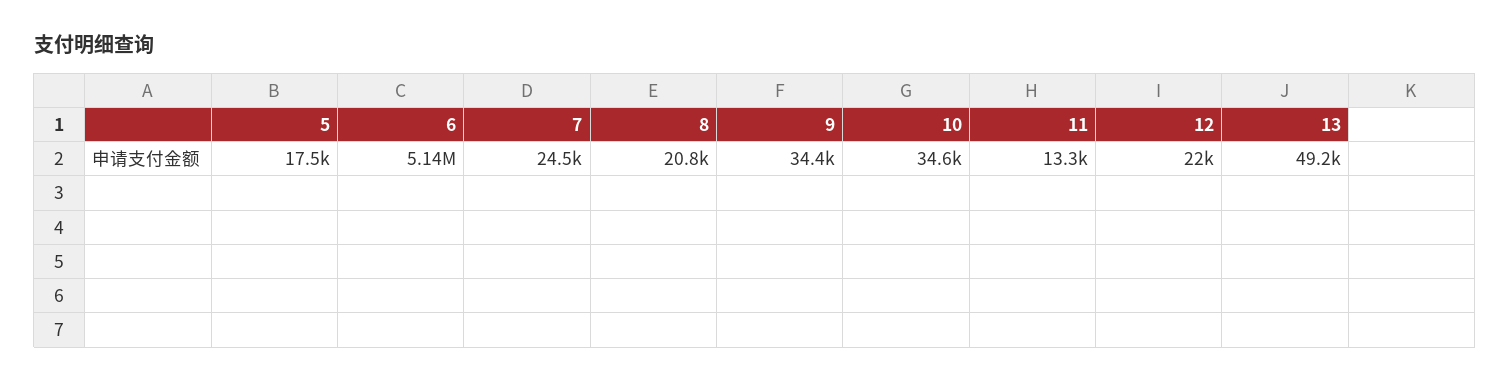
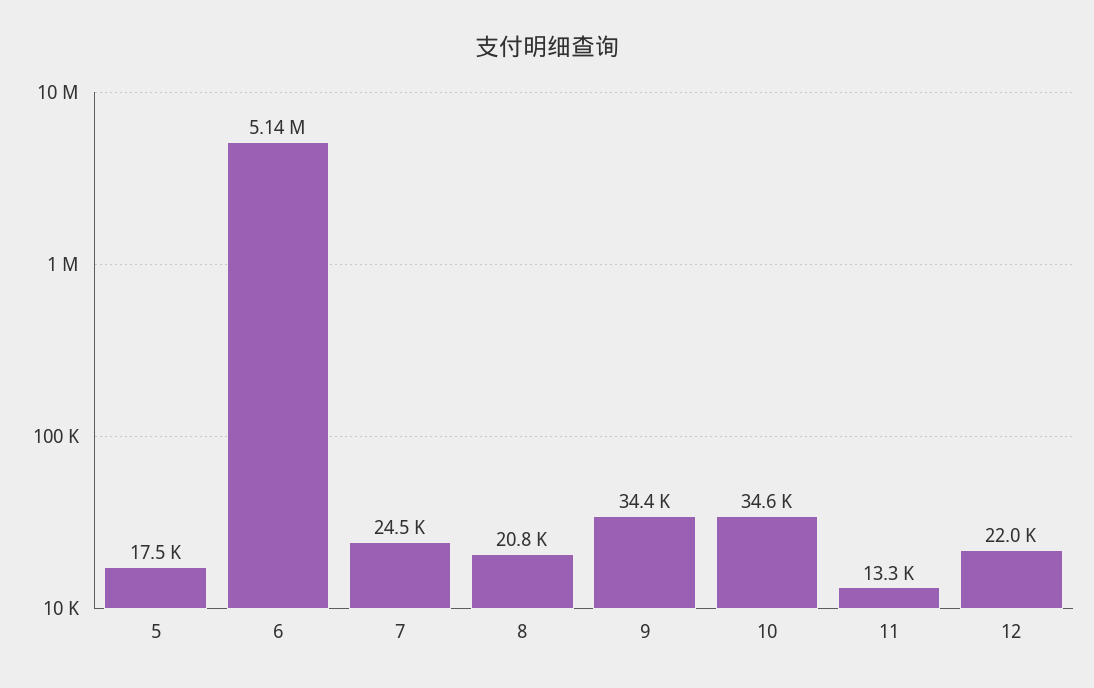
  {
    "5": 17500,
    "6": 5140000,
    "7": 24500,
    "8": 20800,
    "9": 34400,
    "10": 34600,
    "11": 13300,
-   "12": 22000,
+   "12": 22000
-   "13": 49200
  }

